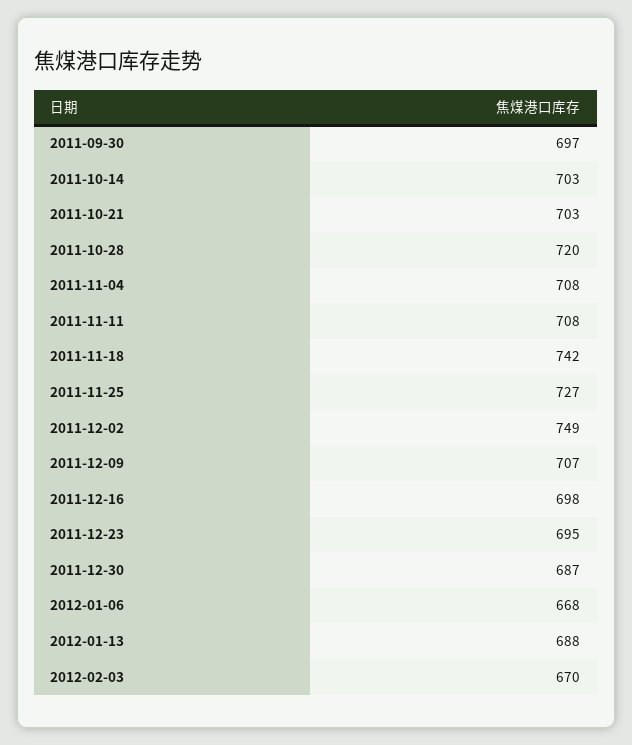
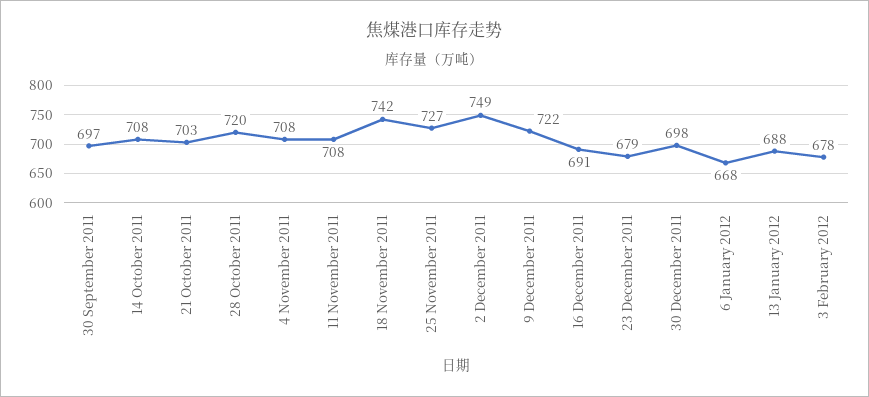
  {
    "2011-09-30": 697,
-   "2011-10-14": 703,
+   "2011-10-14": 708,
    "2011-10-21": 703,
    "2011-10-28": 720,
    "2011-11-04": 708,
    "2011-11-11": 708,
    "2011-11-18": 742,
    "2011-11-25": 727,
    "2011-12-02": 749,
-   "2011-12-09": 707,
+   "2011-12-09": 722,
-   "2011-12-16": 698,
+   "2011-12-16": 691,
-   "2011-12-23": 695,
+   "2011-12-23": 679,
-   "2011-12-30": 687,
+   "2011-12-30": 698,
    "2012-01-06": 668,
    "2012-01-13": 688,
-   "2012-02-03": 670
+   "2012-02-03": 678
  }

